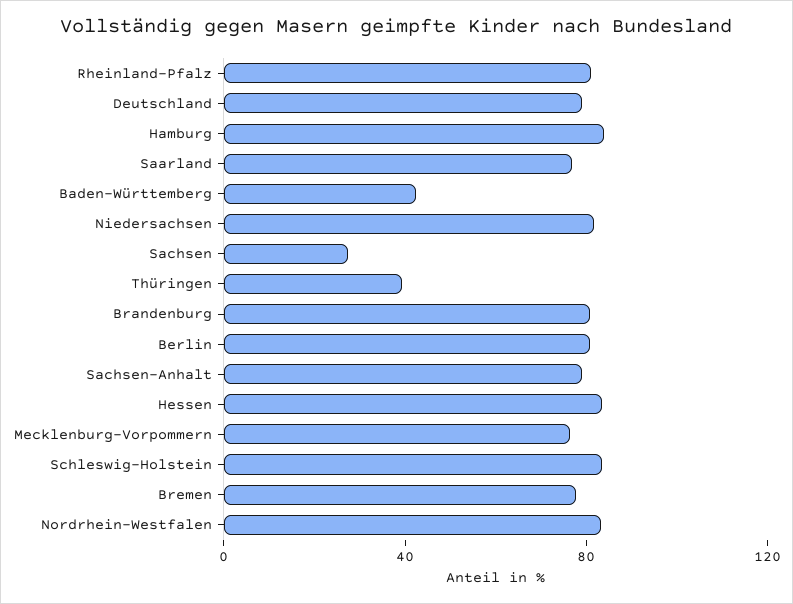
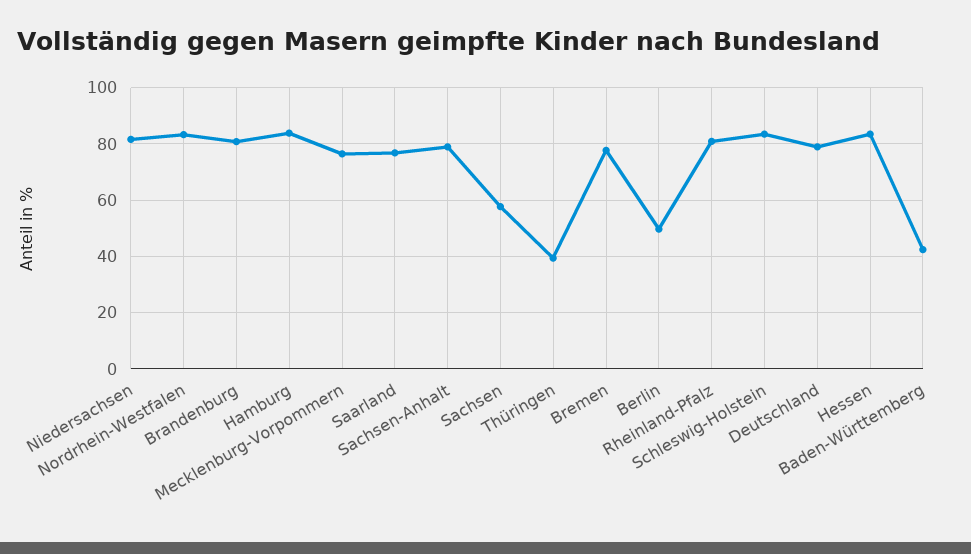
  {
    "Rheinland-Pfalz": 80,
    "Deutschland": 80,
    "Hamburg": 85,
    "Saarland": 77.5,
    "Baden-Württemberg": 42.5,
    "Niedersachsen": 82.5,
-   "Sachsen": 30,
+   "Sachsen": 57.5,
    "Thüringen": 40,
    "Brandenburg": 80,
-   "Berlin": 80,
+   "Berlin": 50,
    "Sachsen-Anhalt": 80,
    "Hessen": 82.5,
    "Mecklenburg-Vorpommern": 77.5,
    "Schleswig-Holstein": 82.5,
    "Bremen": 77.5,
    "Nordrhein-Westfalen": 82.5
  }

